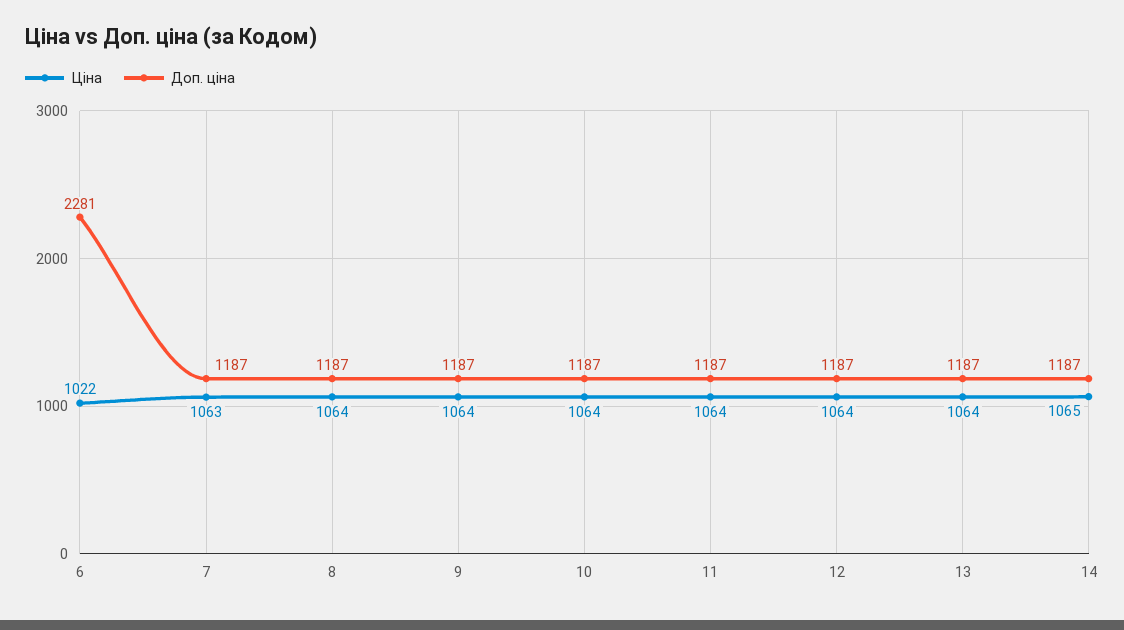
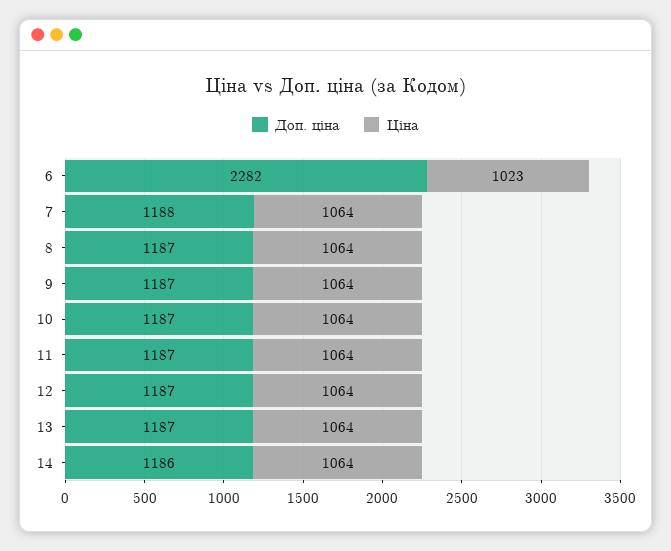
  {
    "Ціна": {
-     "6": 1022,
+     "6": 1023,
-     "7": 1063,
+     "7": 1064,
      "8": 1064,
      "9": 1064,
      "10": 1064,
      "11": 1064,
      "12": 1064,
      "13": 1064,
-     "14": 1065
+     "14": 1064
    },
    "Доп. ціна": {
-     "6": 2281,
+     "6": 2282,
-     "7": 1187,
+     "7": 1188,
      "8": 1187,
      "9": 1187,
      "10": 1187,
      "11": 1187,
      "12": 1187,
      "13": 1187,
-     "14": 1187
+     "14": 1186
    }
  }

